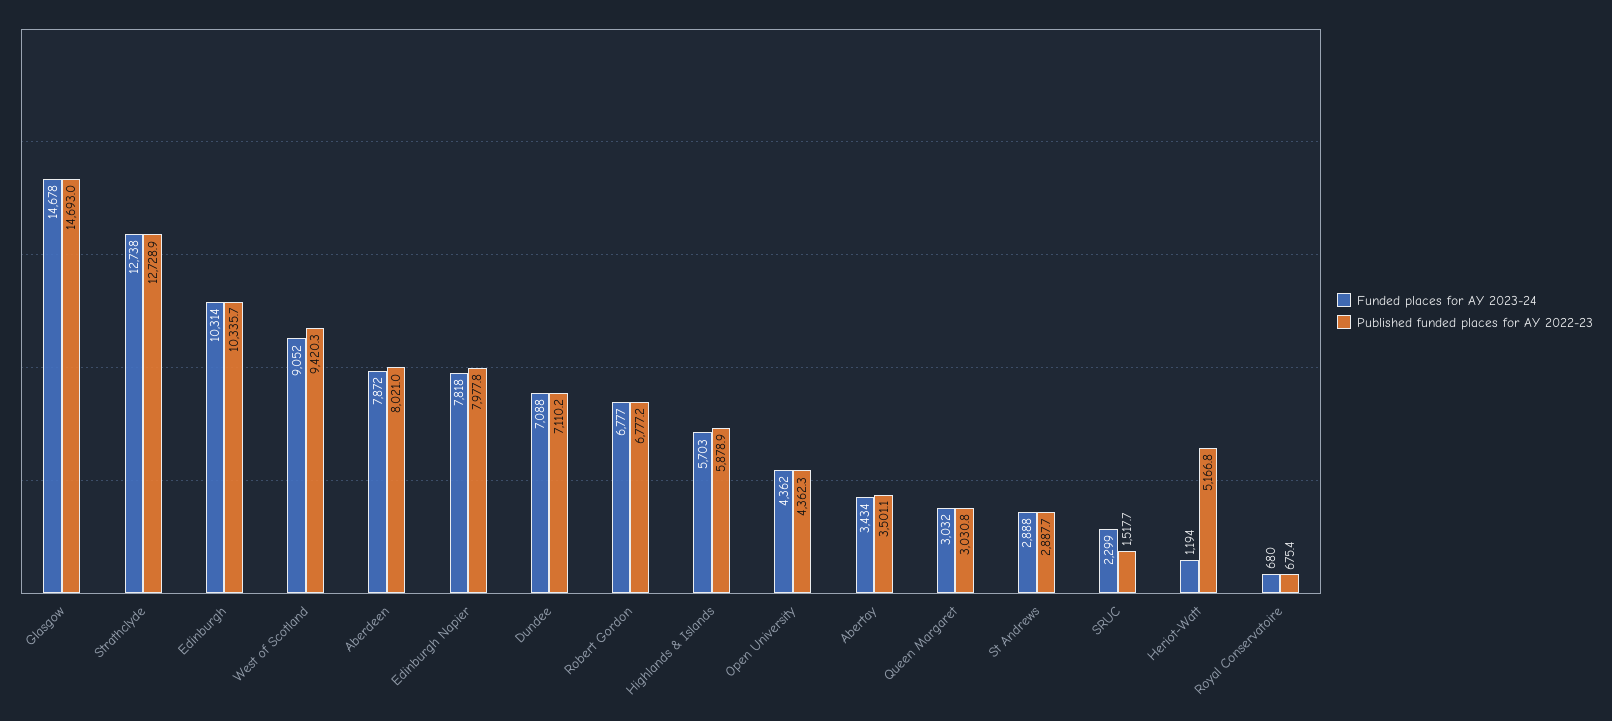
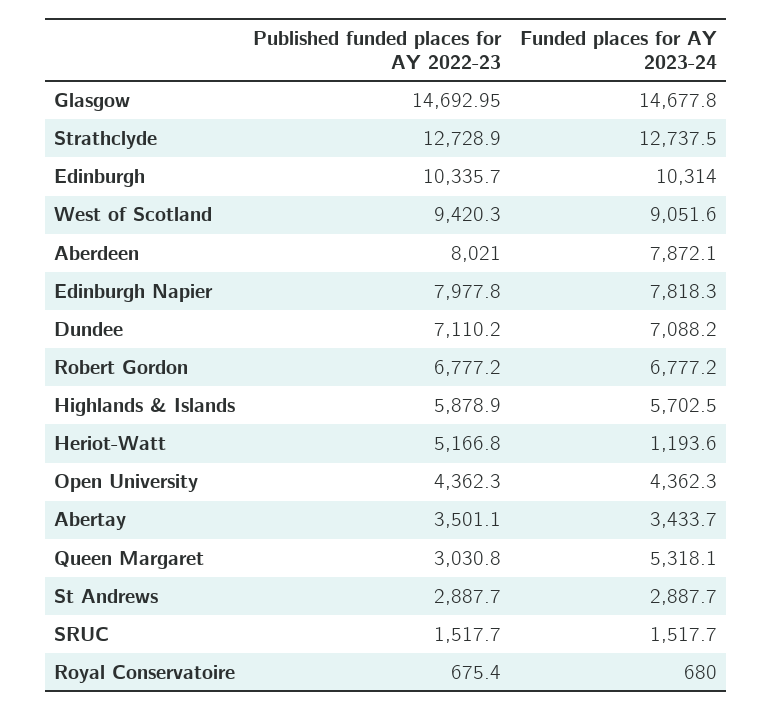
  {
    "Funded places for AY 2023-24": {
      "Glasgow": 14677.8,
      "Strathclyde": 12737.5,
      "Edinburgh": 10314,
      "West of Scotland": 9051.6,
      "Aberdeen": 7872.1,
      "Edinburgh Napier": 7818.3,
      "Dundee": 7088.2,
      "Robert Gordon": 6777.2,
      "Highlands & Islands": 5702.5,
      "Open University": 4362.3,
      "Abertay": 3433.7,
-     "Queen Margaret": 3032,
+     "Queen Margaret": 5318.1,
      "St Andrews": 2887.7,
-     "SRUC": 2299,
+     "SRUC": 1517.7,
      "Heriot-Watt": 1193.6,
      "Royal Conservatoire": 680
    },
    "Published funded places for AY 2022-23": {
      "Glasgow": 14692.95,
      "Strathclyde": 12728.9,
      "Edinburgh": 10335.7,
      "West of Scotland": 9420.3,
      "Aberdeen": 8021,
      "Edinburgh Napier": 7977.8,
      "Dundee": 7110.2,
      "Robert Gordon": 6777.2,
      "Highlands & Islands": 5878.9,
      "Open University": 4362.3,
      "Abertay": 3501.1,
      "Queen Margaret": 3030.8,
      "St Andrews": 2887.7,
      "SRUC": 1517.7,
      "Heriot-Watt": 5166.8,
      "Royal Conservatoire": 675.4
    }
  }

